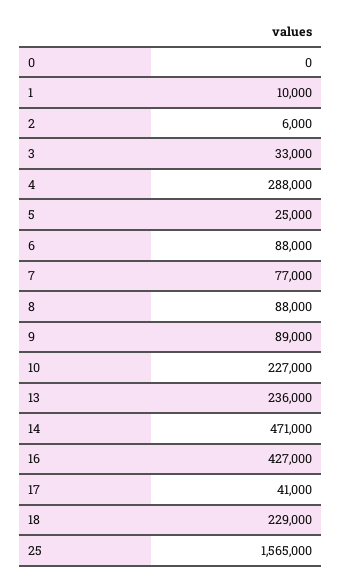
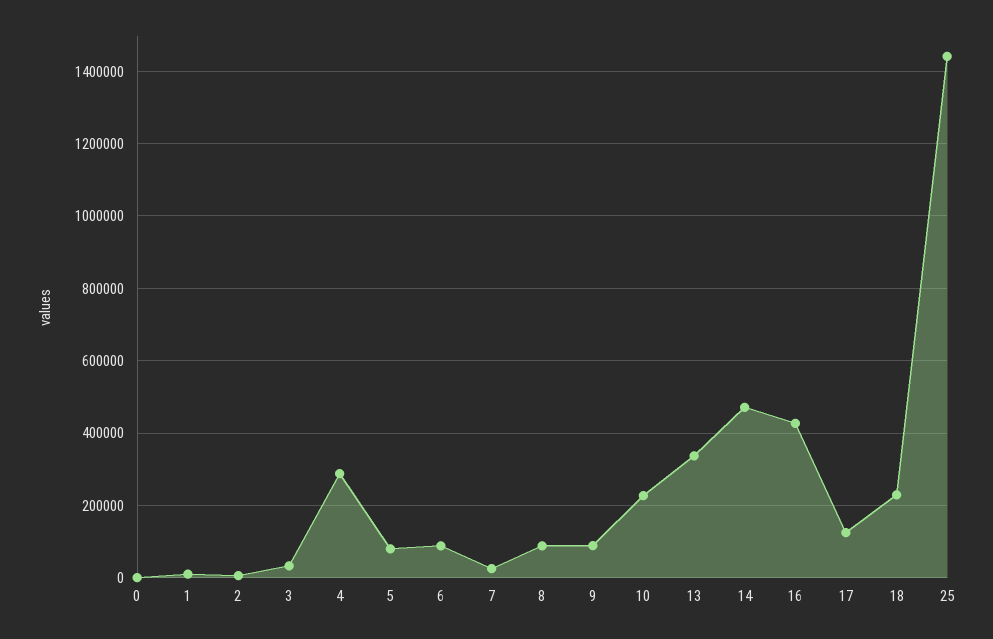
  {
    "0": 0,
    "1": 10000,
    "2": 6000,
    "3": 33000,
    "4": 288000,
-   "5": 25000,
+   "5": 80000,
    "6": 88000,
-   "7": 77000,
+   "7": 20000,
    "8": 88000,
    "9": 89000,
    "10": 227000,
-   "13": 236000,
+   "13": 340000,
    "14": 471000,
    "16": 427000,
-   "17": 41000,
+   "17": 120000,
    "18": 229000,
-   "25": 1565000
+   "25": 1440000
  }

